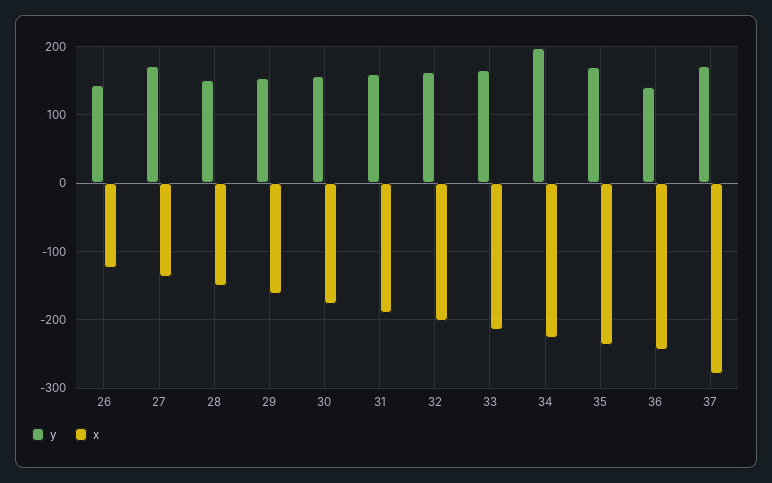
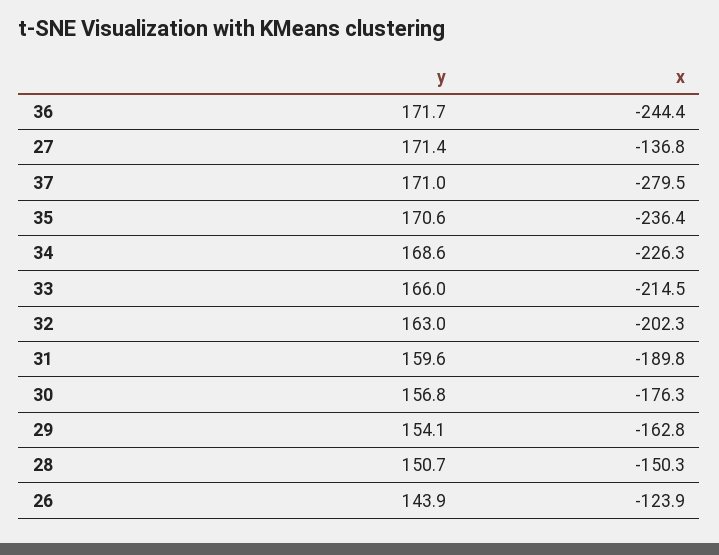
  {
    "y": {
      "26": 143.9,
      "27": 171.4,
      "28": 150.7,
      "29": 154.1,
      "30": 156.8,
      "31": 159.6,
      "32": 163,
      "33": 166,
-     "34": 200,
+     "34": 168.6,
      "35": 170.6,
-     "36": 140,
+     "36": 171.7,
      "37": 171
    },
    "x": {
      "26": -123.9,
      "27": -136.8,
      "28": -150.3,
      "29": -162.8,
      "30": -176.3,
      "31": -189.8,
      "32": -202.3,
      "33": -214.5,
      "34": -226.3,
      "35": -236.4,
      "36": -244.4,
      "37": -279.5
    }
  }

